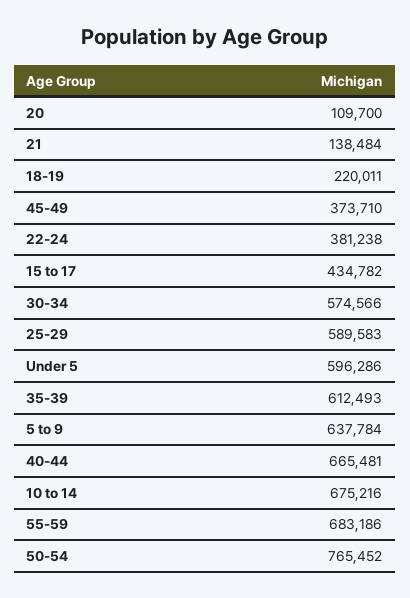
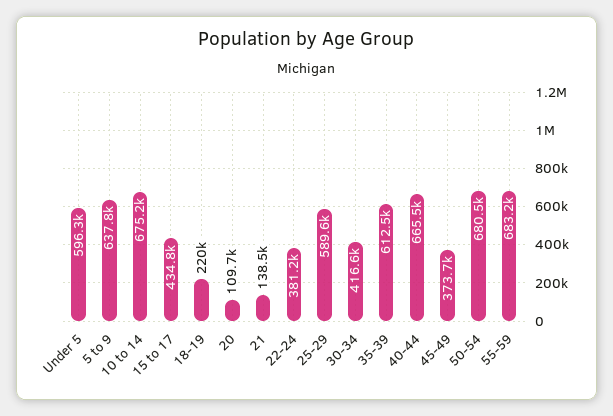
  {
    "20": 109700,
    "21": 138484,
    "18-19": 220011,
    "45-49": 373710,
    "22-24": 381238,
    "15 to 17": 434782,
-   "30-34": 574566,
+   "30-34": 416600,
    "25-29": 589583,
    "Under 5": 596286,
    "35-39": 612493,
    "5 to 9": 637784,
    "40-44": 665481,
    "10 to 14": 675216,
    "55-59": 683186,
-   "50-54": 765452
+   "50-54": 680500
  }

